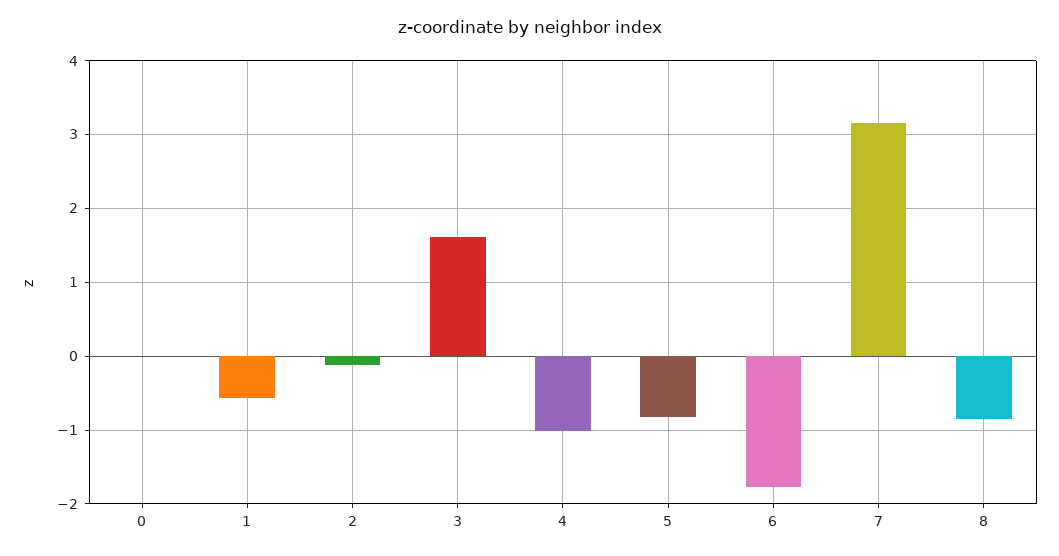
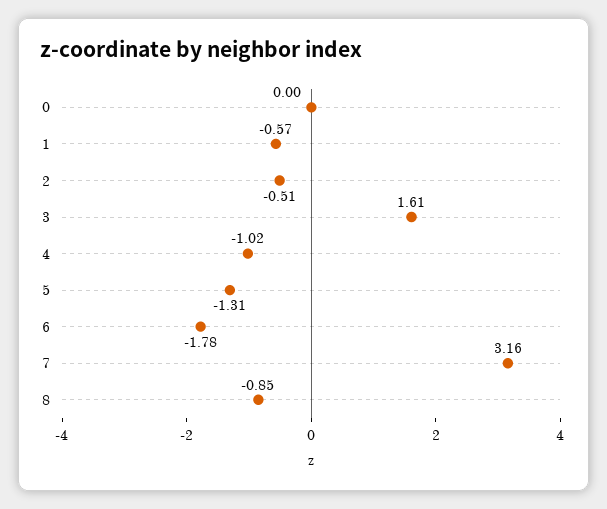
  {
    "0": 0,
    "1": -0.57,
-   "2": -0.1,
+   "2": -0.51,
    "3": 1.61,
    "4": -1.02,
-   "5": -0.8,
+   "5": -1.31,
    "6": -1.78,
    "7": 3.16,
    "8": -0.85
  }

